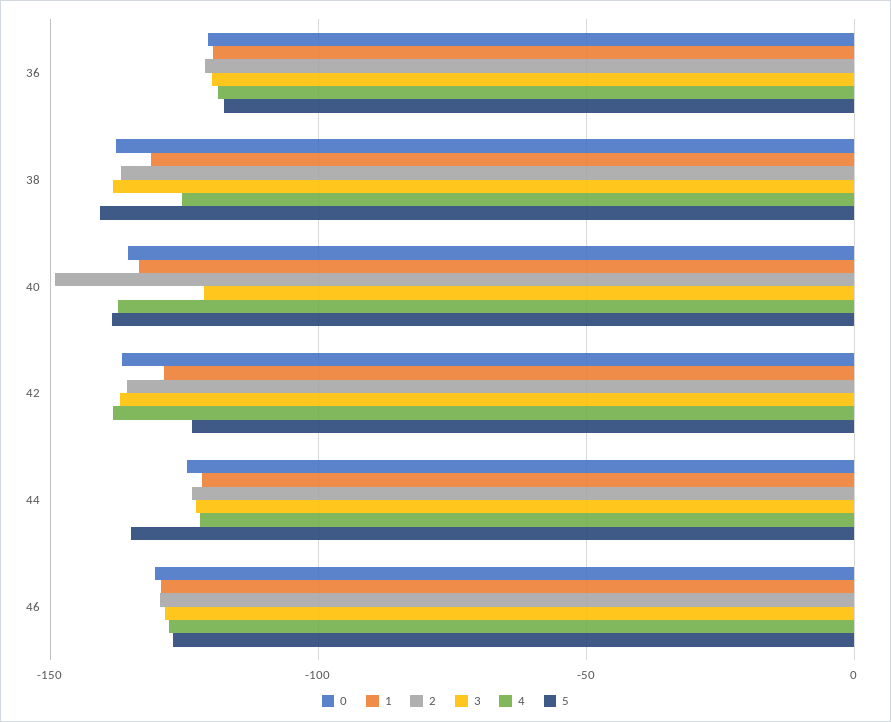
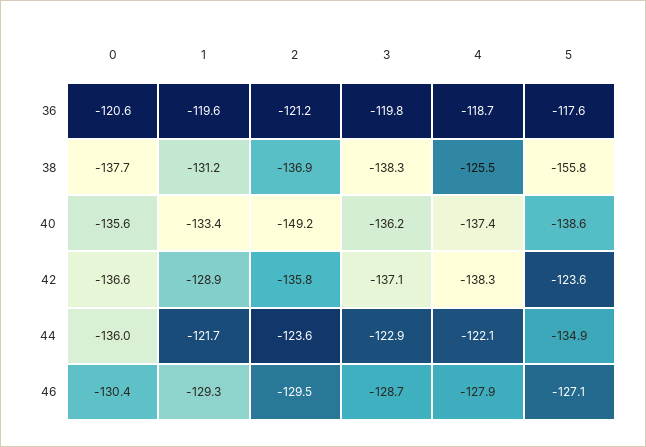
  {
    "0": {
      "36": -120.6,
      "38": -137.7,
      "40": -135.6,
      "42": -136.6,
-     "44": -125,
+     "44": -136,
      "46": -130.4
    },
    "1": {
      "36": -119.6,
      "38": -131.2,
      "40": -133.4,
      "42": -128.9,
      "44": -121.7,
      "46": -129.3
    },
    "2": {
      "36": -121.2,
      "38": -136.9,
      "40": -149.2,
      "42": -135.8,
      "44": -123.6,
      "46": -129.5
    },
    "3": {
      "36": -119.8,
      "38": -138.3,
-     "40": -120,
+     "40": -136.2,
      "42": -137.1,
      "44": -122.9,
      "46": -128.7
    },
    "4": {
      "36": -118.7,
      "38": -125.5,
      "40": -137.4,
      "42": -138.3,
      "44": -122.1,
      "46": -127.9
    },
    "5": {
      "36": -117.6,
-     "38": -140,
+     "38": -155.8,
      "40": -138.6,
      "42": -123.6,
      "44": -134.9,
      "46": -127.1
    }
  }

